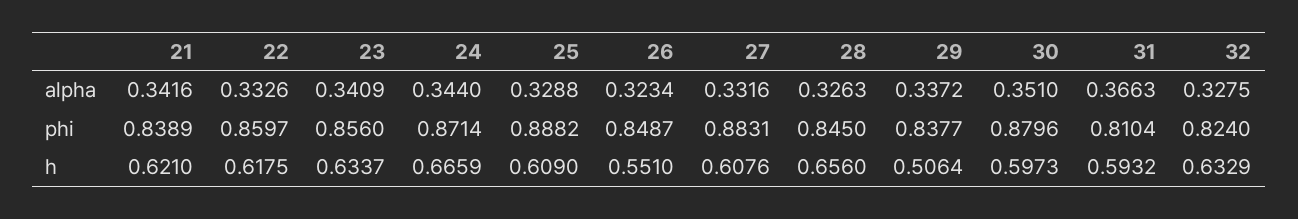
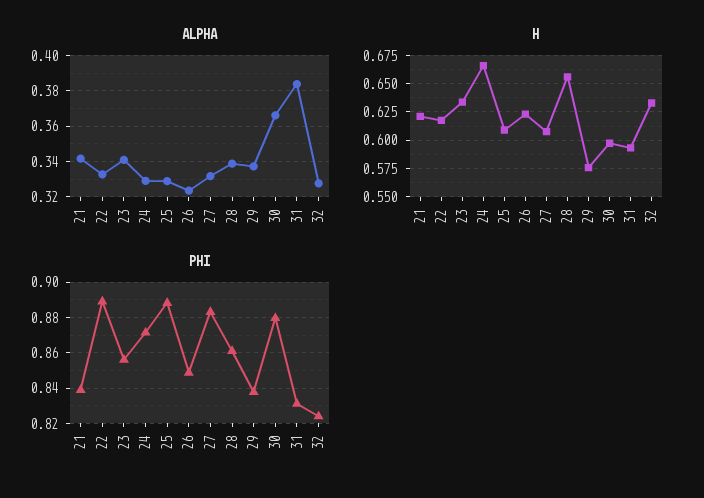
  {
    "alpha": {
      "21": 0.3416,
      "22": 0.3326,
      "23": 0.3409,
-     "24": 0.344,
+     "24": 0.33,
      "25": 0.3288,
      "26": 0.3234,
      "27": 0.3316,
-     "28": 0.3263,
+     "28": 0.34,
      "29": 0.3372,
-     "30": 0.351,
+     "30": 0.365,
-     "31": 0.3663,
+     "31": 0.385,
      "32": 0.3275
    },
    "phi": {
      "21": 0.8389,
-     "22": 0.8597,
+     "22": 0.89,
      "23": 0.856,
      "24": 0.8714,
      "25": 0.8882,
      "26": 0.8487,
      "27": 0.8831,
-     "28": 0.845,
+     "28": 0.86,
      "29": 0.8377,
      "30": 0.8796,
-     "31": 0.8104,
+     "31": 0.83,
      "32": 0.824
    },
    "h": {
      "21": 0.621,
      "22": 0.6175,
      "23": 0.6337,
      "24": 0.6659,
      "25": 0.609,
-     "26": 0.551,
+     "26": 0.625,
      "27": 0.6076,
      "28": 0.656,
-     "29": 0.5064,
+     "29": 0.575,
      "30": 0.5973,
      "31": 0.5932,
      "32": 0.6329
    }
  }

